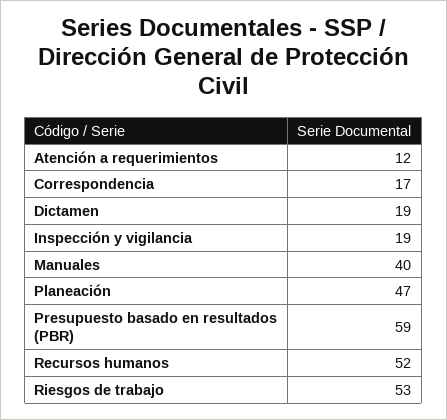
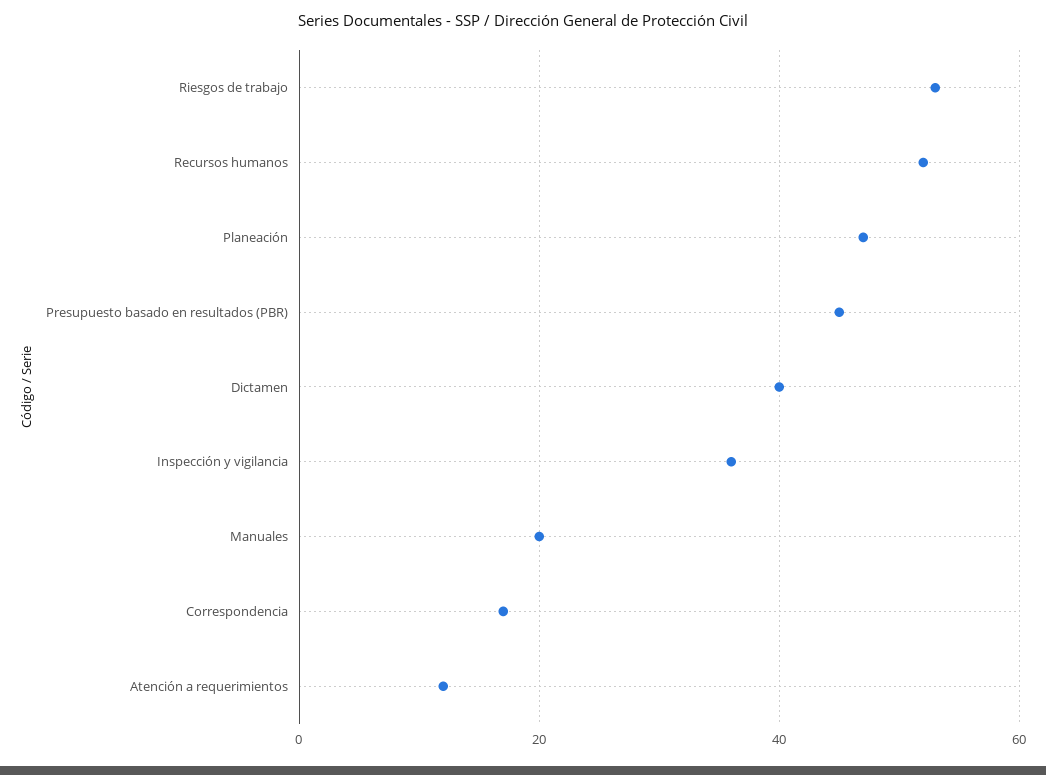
  {
    "Atención a requerimientos": 12,
    "Correspondencia": 17,
-   "Dictamen": 19,
+   "Dictamen": 40,
-   "Inspección y vigilancia": 19,
+   "Inspección y vigilancia": 35,
-   "Manuales": 40,
+   "Manuales": 20,
    "Planeación": 47,
-   "Presupuesto basado en resultados (PBR)": 59,
+   "Presupuesto basado en resultados (PBR)": 45,
    "Recursos humanos": 52,
    "Riesgos de trabajo": 53
  }

